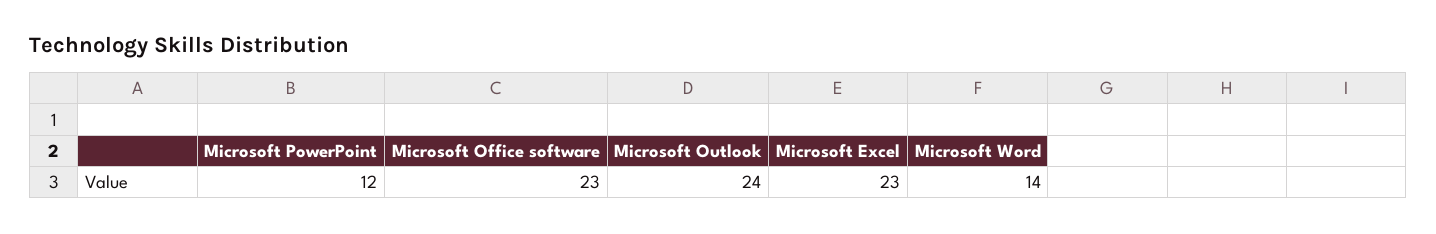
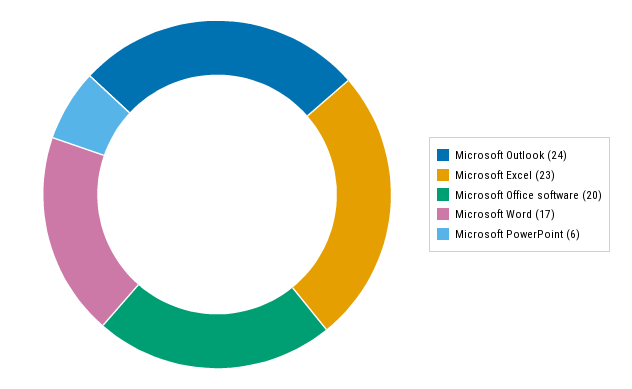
  {
-   "Microsoft PowerPoint": 12,
+   "Microsoft PowerPoint": 6,
-   "Microsoft Office software": 23,
+   "Microsoft Office software": 20,
    "Microsoft Outlook": 24,
    "Microsoft Excel": 23,
-   "Microsoft Word": 14
+   "Microsoft Word": 17
  }

